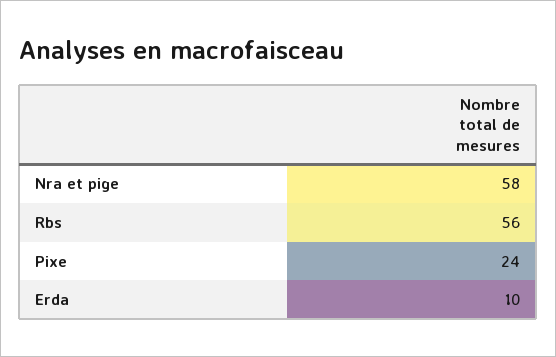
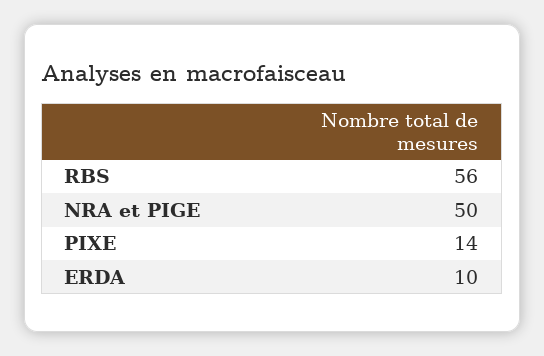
  {
-   "Nra et pige": 58,
+   "Nra et pige": 50,
    "Rbs": 56,
-   "Pixe": 24,
+   "Pixe": 14,
    "Erda": 10
  }

